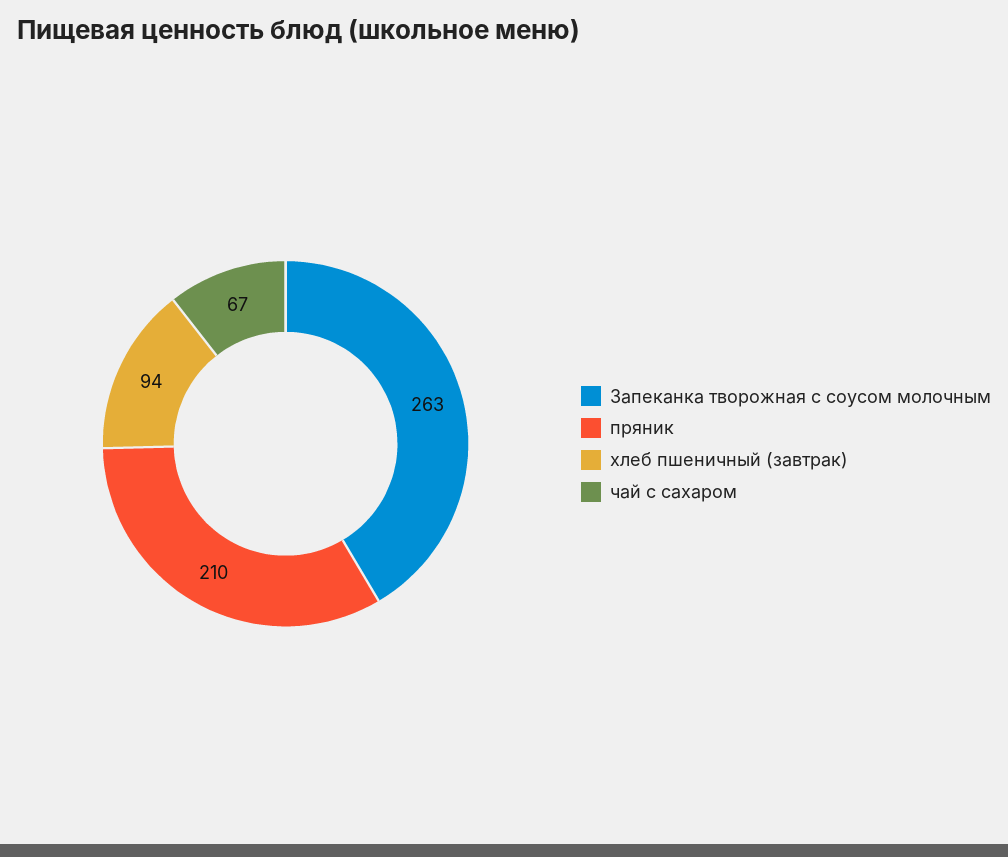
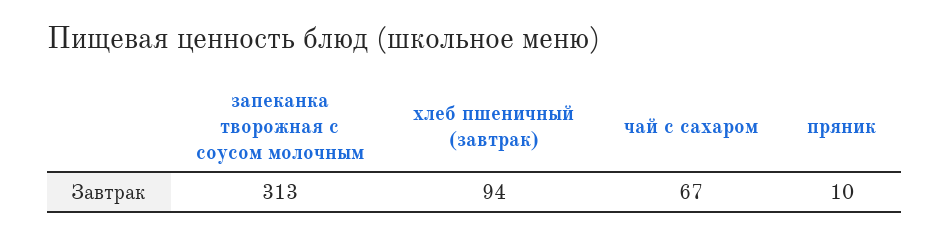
  {
-   "Запеканка творожная с соусом молочным": 263,
+   "Запеканка творожная с соусом молочным": 313,
-   "пряник": 210,
+   "пряник": 10,
    "хлеб пшеничный (завтрак)": 94,
    "чай с сахаром": 67
  }

